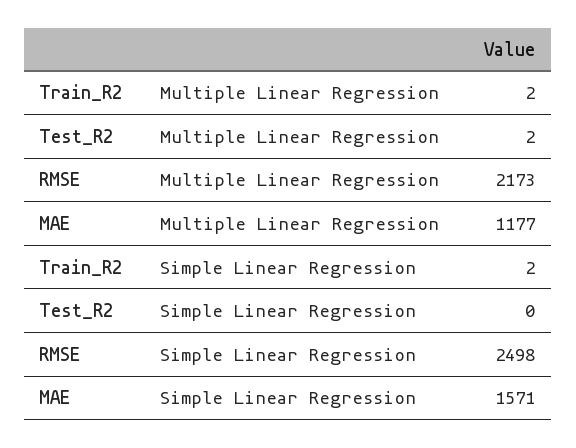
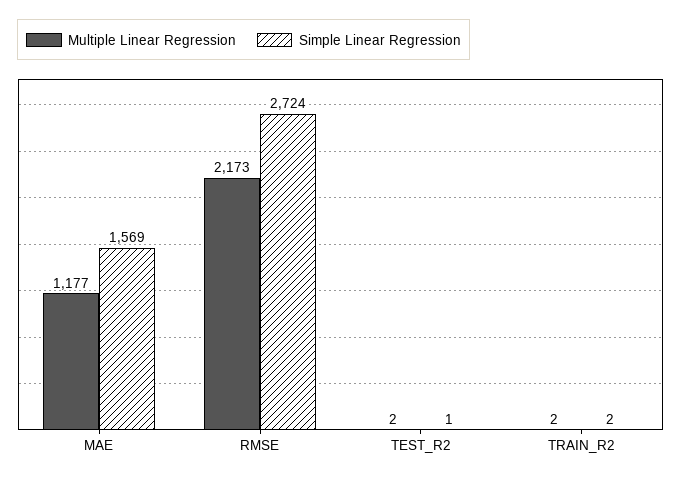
  {
    "Multiple Linear Regression": {
      "Train_R2": 2,
      "Test_R2": 2,
      "RMSE": 2173,
      "MAE": 1177
    },
    "Simple Linear Regression": {
      "Train_R2": 2,
-     "Test_R2": 0,
+     "Test_R2": 1,
-     "RMSE": 2498,
+     "RMSE": 2724,
-     "MAE": 1571
+     "MAE": 1569
    }
  }

